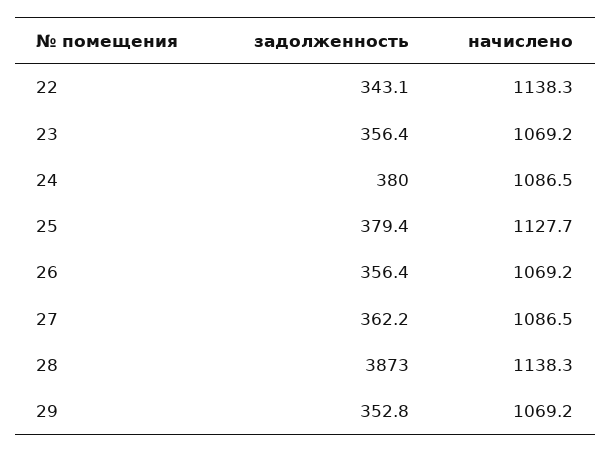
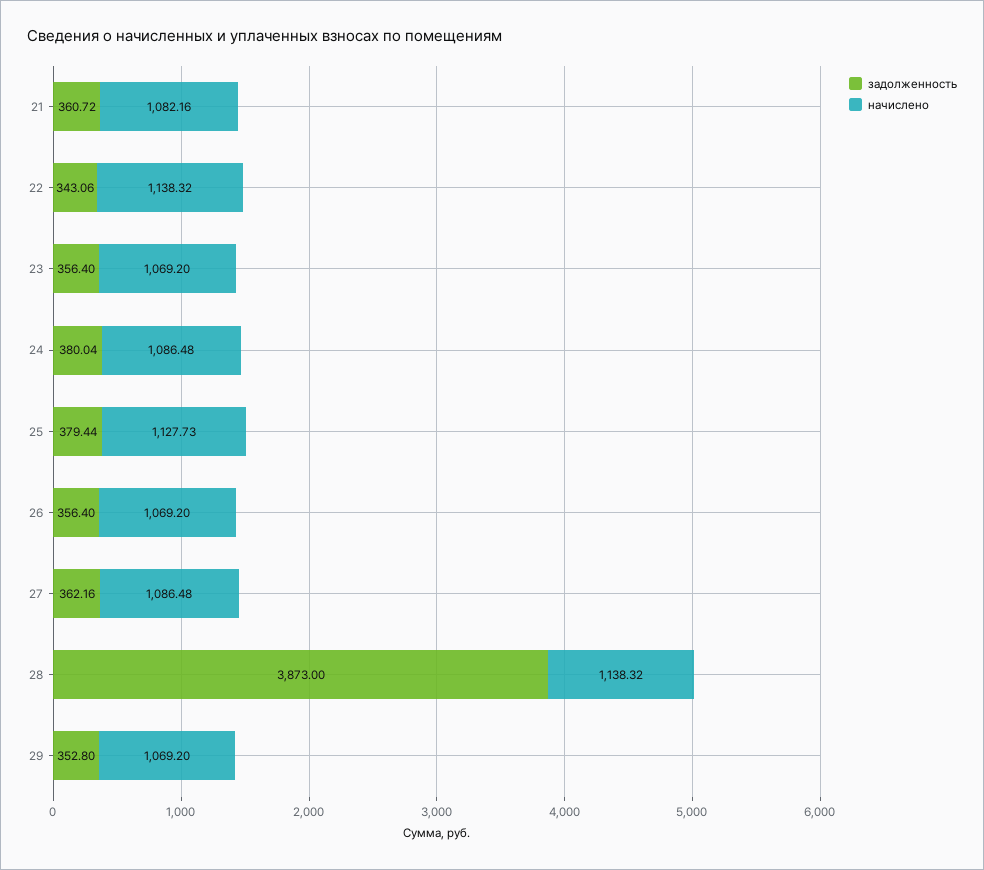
  {
    "задолженность": {
      "22": 343.06,
      "23": 356.4,
      "24": 380.04,
      "25": 379.44,
      "26": 356.4,
      "27": 362.16,
      "28": 3873,
-     "29": 352.8
+     "29": 352.8,
+     "21": 360.72
    },
    "начислено": {
      "22": 1138.32,
      "23": 1069.2,
      "24": 1086.48,
      "25": 1127.73,
      "26": 1069.2,
      "27": 1086.48,
      "28": 1138.32,
-     "29": 1069.2
+     "29": 1069.2,
+     "21": 1082.16
    }
  }

